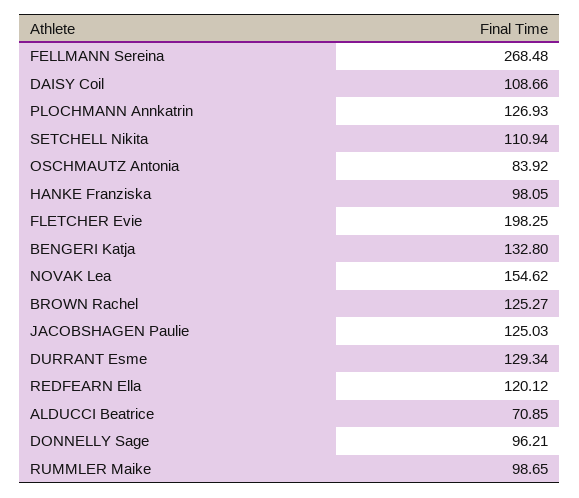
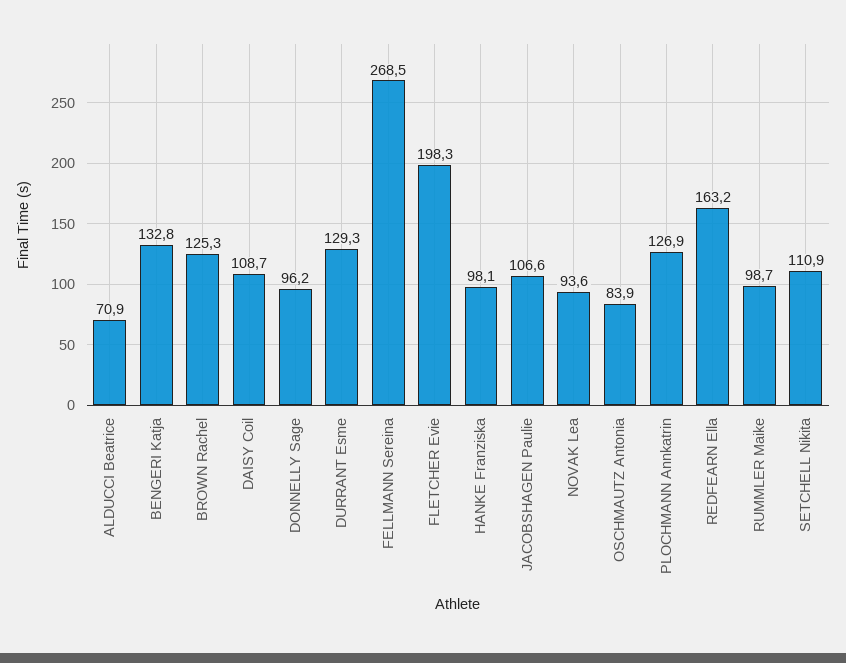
  {
    "FELLMANN Sereina": 268.48,
    "DAISY Coil": 108.66,
    "PLOCHMANN Annkatrin": 126.93,
    "SETCHELL Nikita": 110.94,
    "OSCHMAUTZ Antonia": 83.92,
    "HANKE Franziska": 98.05,
    "FLETCHER Evie": 198.25,
    "BENGERI Katja": 132.8,
-   "NOVAK Lea": 154.62,
+   "NOVAK Lea": 93.6,
    "BROWN Rachel": 125.27,
-   "JACOBSHAGEN Paulie": 125.03,
+   "JACOBSHAGEN Paulie": 106.6,
    "DURRANT Esme": 129.34,
-   "REDFEARN Ella": 120.12,
+   "REDFEARN Ella": 163.2,
    "ALDUCCI Beatrice": 70.85,
    "DONNELLY Sage": 96.21,
    "RUMMLER Maike": 98.65
  }

